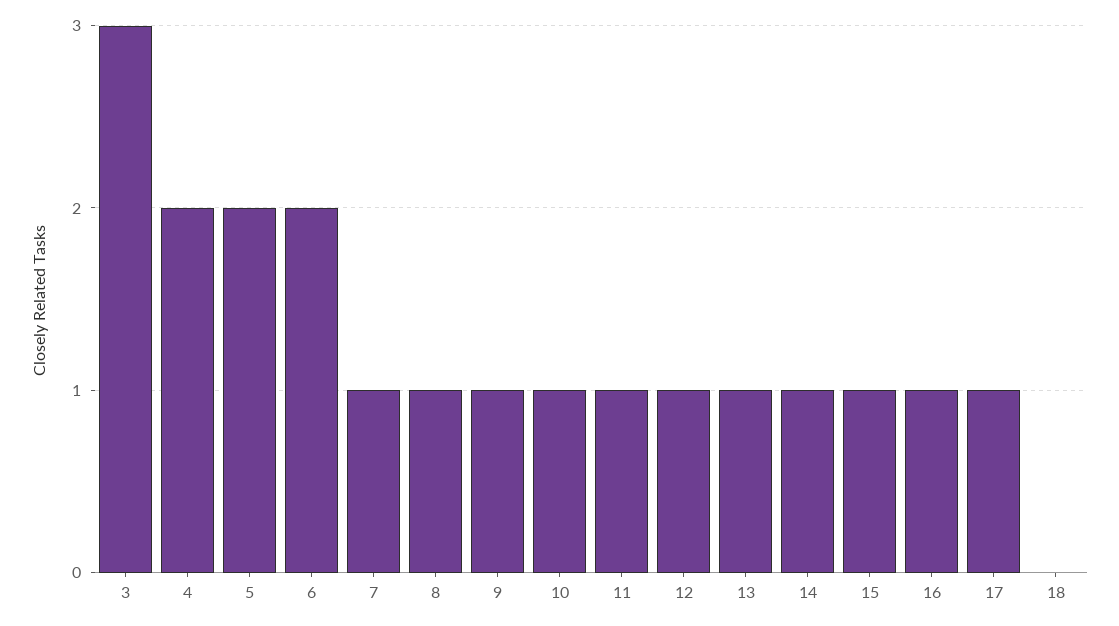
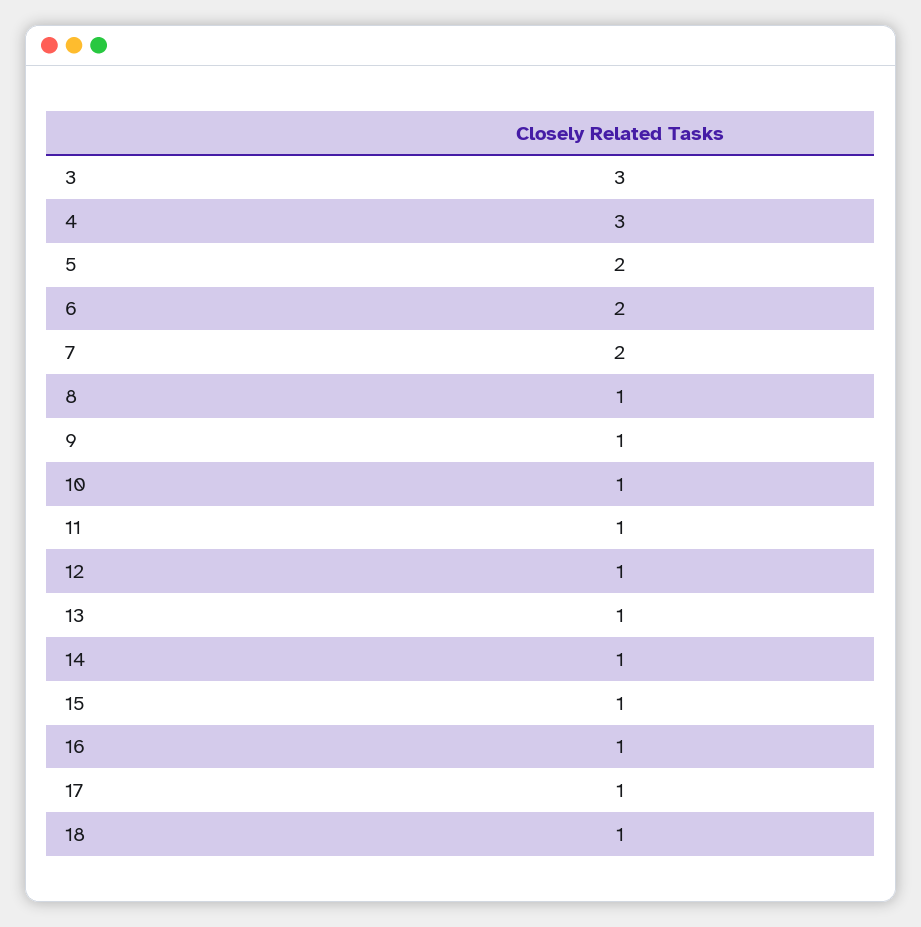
  {
    "3": 3,
-   "4": 2,
+   "4": 3,
    "5": 2,
    "6": 2,
-   "7": 1,
+   "7": 2,
    "8": 1,
    "9": 1,
    "10": 1,
    "11": 1,
    "12": 1,
    "13": 1,
    "14": 1,
    "15": 1,
    "16": 1,
    "17": 1,
-   "18": 0
+   "18": 1
  }

